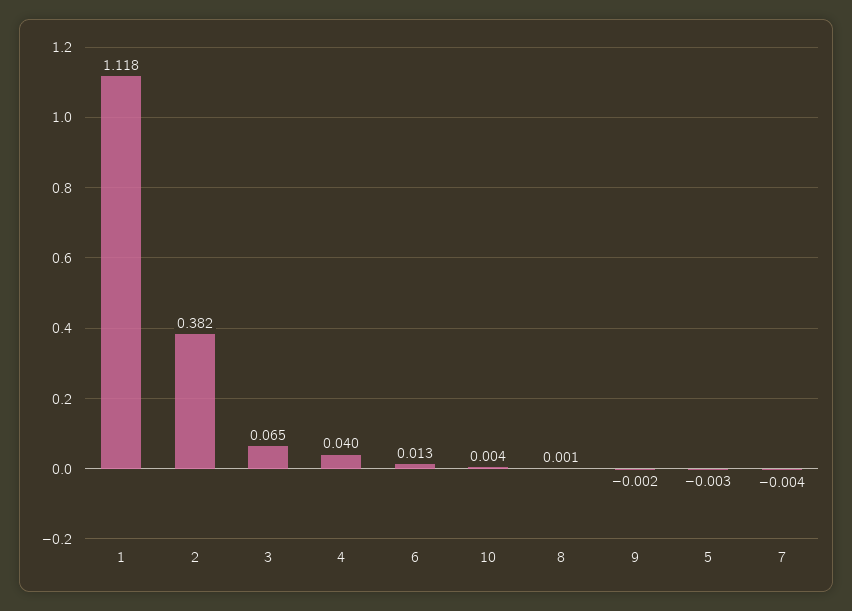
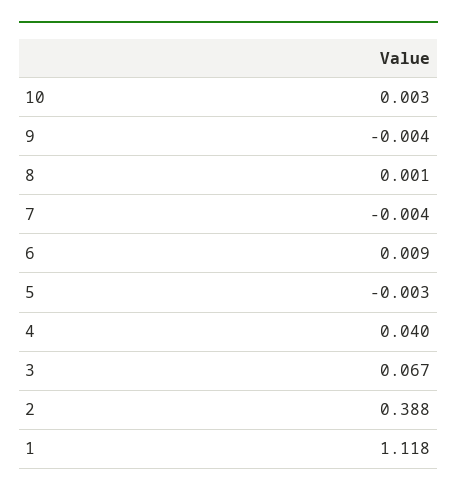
  {
    "1": 1.118,
-   "2": 0.382,
+   "2": 0.388,
-   "3": 0.065,
+   "3": 0.067,
    "4": 0.04,
-   "6": 0.013,
+   "6": 0.009,
-   "10": 0.004,
+   "10": 0.003,
    "8": 0.001,
-   "9": -0.002,
+   "9": -0.004,
    "5": -0.003,
    "7": -0.004
  }

